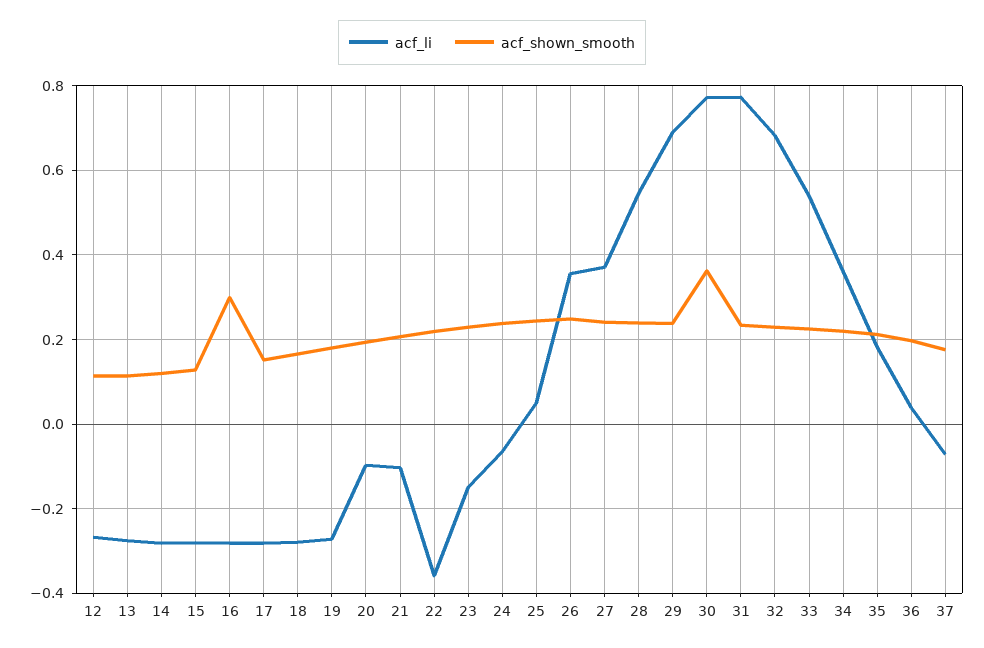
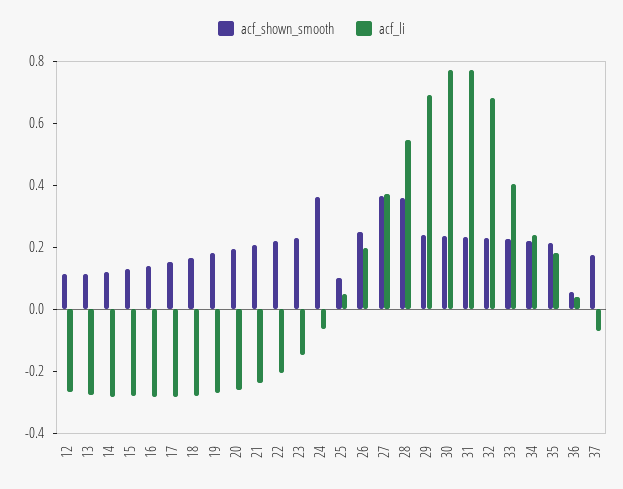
  {
    "acf_li": {
      "12": -0.26,
      "13": -0.28,
      "14": -0.28,
      "15": -0.28,
      "16": -0.28,
      "17": -0.28,
      "18": -0.28,
      "19": -0.28,
-     "20": -0.1,
+     "20": -0.25,
-     "21": -0.1,
+     "21": -0.25,
-     "22": -0.36,
+     "22": -0.2,
      "23": -0.14,
      "24": -0.06,
      "25": 0.04,
-     "26": 0.36,
+     "26": 0.2,
      "27": 0.38,
      "28": 0.54,
      "29": 0.7,
      "30": 0.78,
      "31": 0.78,
      "32": 0.68,
-     "33": 0.54,
+     "33": 0.4,
-     "34": 0.36,
+     "34": 0.25,
      "35": 0.18,
      "36": 0.04,
      "37": -0.08
    },
    "acf_shown_smooth": {
      "12": 0.12,
      "13": 0.12,
      "14": 0.12,
      "15": 0.12,
-     "16": 0.3,
+     "16": 0.15,
      "17": 0.16,
      "18": 0.16,
      "19": 0.18,
      "20": 0.2,
      "21": 0.2,
      "22": 0.22,
      "23": 0.22,
-     "24": 0.24,
+     "24": 0.35,
-     "25": 0.24,
+     "25": 0.1,
      "26": 0.24,
-     "27": 0.24,
+     "27": 0.35,
-     "28": 0.24,
+     "28": 0.35,
      "29": 0.24,
-     "30": 0.36,
+     "30": 0.25,
      "31": 0.24,
      "32": 0.22,
      "33": 0.22,
      "34": 0.22,
      "35": 0.22,
-     "36": 0.2,
+     "36": 0.05,
      "37": 0.18
    }
  }

